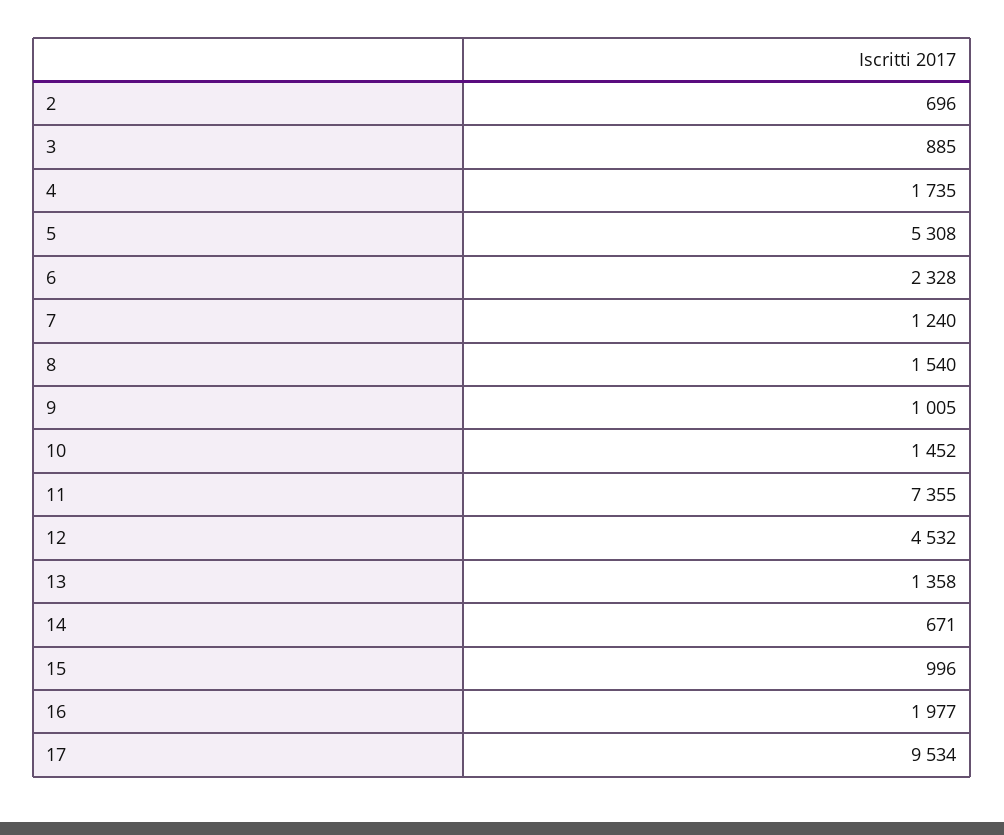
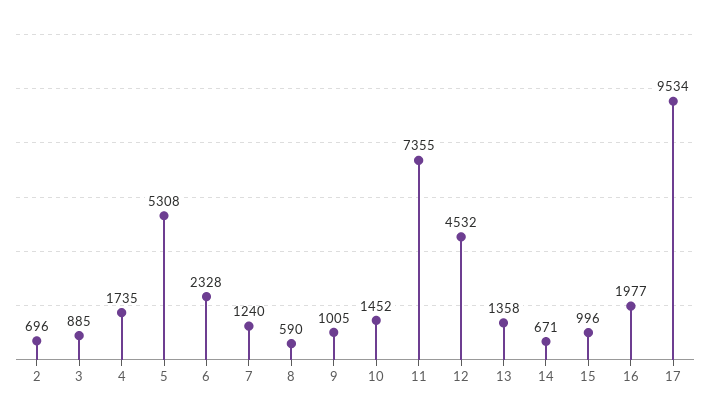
  {
    "2": 696,
    "3": 885,
    "4": 1735,
    "5": 5308,
    "6": 2328,
    "7": 1240,
-   "8": 1540,
+   "8": 590,
    "9": 1005,
    "10": 1452,
    "11": 7355,
    "12": 4532,
    "13": 1358,
    "14": 671,
    "15": 996,
    "16": 1977,
    "17": 9534
  }

